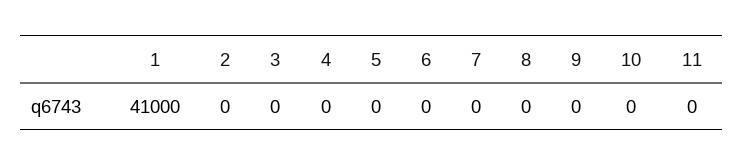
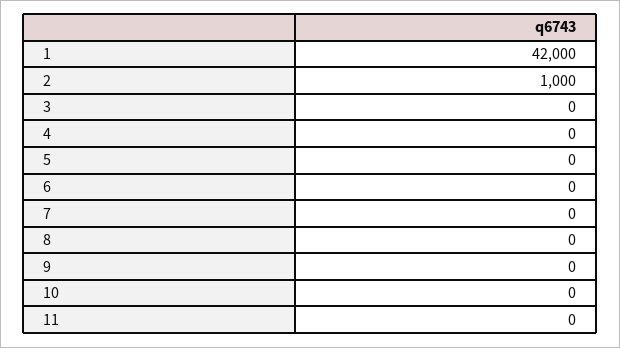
  {
-   "1": 41000,
+   "1": 42000,
-   "2": 0,
+   "2": 1000,
    "3": 0,
    "4": 0,
    "5": 0,
    "6": 0,
    "7": 0,
    "8": 0,
    "9": 0,
    "10": 0,
    "11": 0
  }

